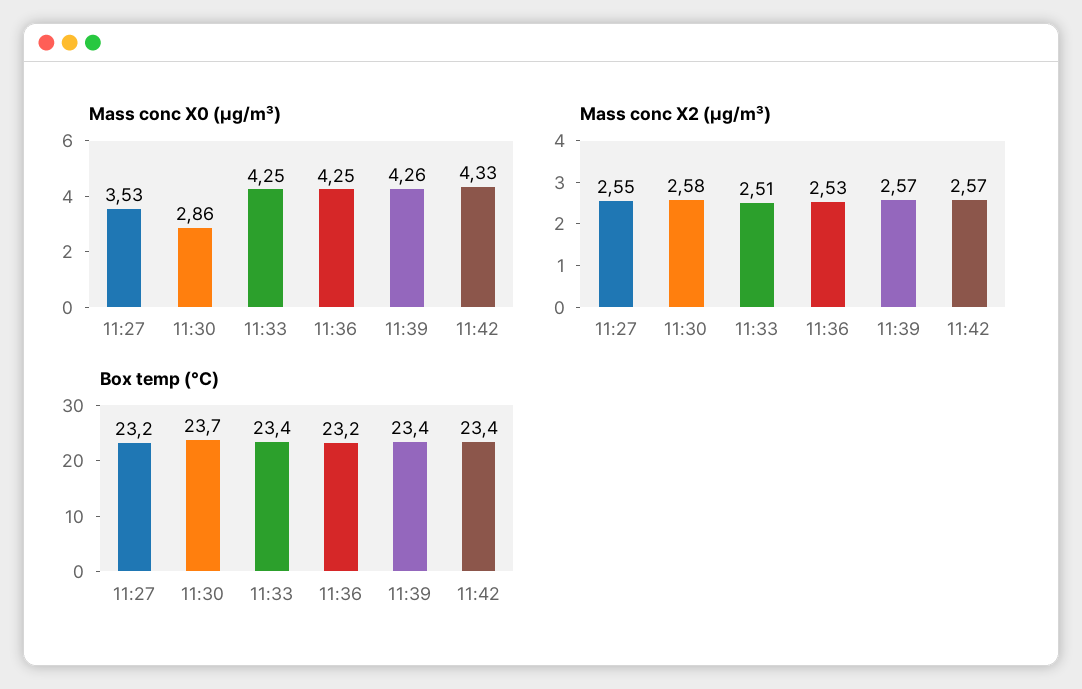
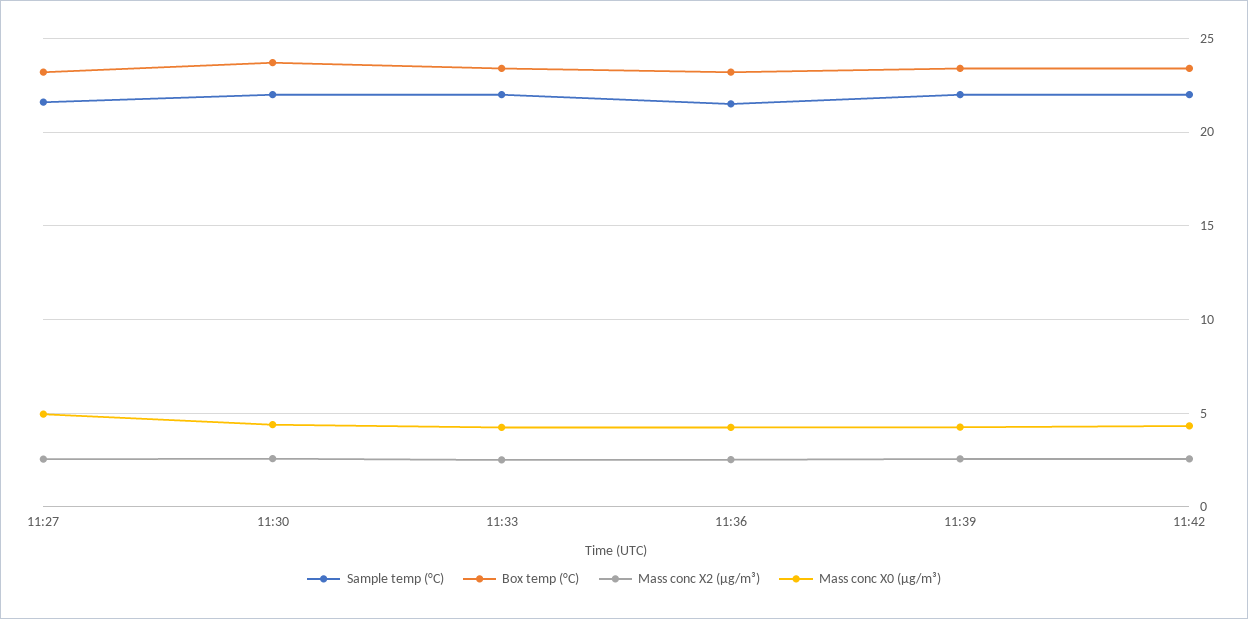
  {
    "Mass conc X0 (μg/m³)": {
-     "11:27": 3.53,
+     "11:27": 5,
-     "11:30": 2.86,
+     "11:30": 4.5,
      "11:33": 4.25,
      "11:36": 4.25,
      "11:39": 4.26,
      "11:42": 4.33
    },
    "Mass conc X2 (μg/m³)": {
      "11:27": 2.55,
      "11:30": 2.58,
      "11:33": 2.51,
      "11:36": 2.53,
      "11:39": 2.57,
      "11:42": 2.57
    },
    "Box temp (°C)": {
      "11:27": 23.2,
      "11:30": 23.7,
      "11:33": 23.4,
      "11:36": 23.2,
      "11:39": 23.4,
      "11:42": 23.4
-   }
+   },
+   "Sample temp (°C)": {
+     "11:27": 21.5,
+     "11:30": 22,
+     "11:33": 22,
+     "11:36": 21.5,
+     "11:39": 22,
+     "11:42": 22
+   }
  }

